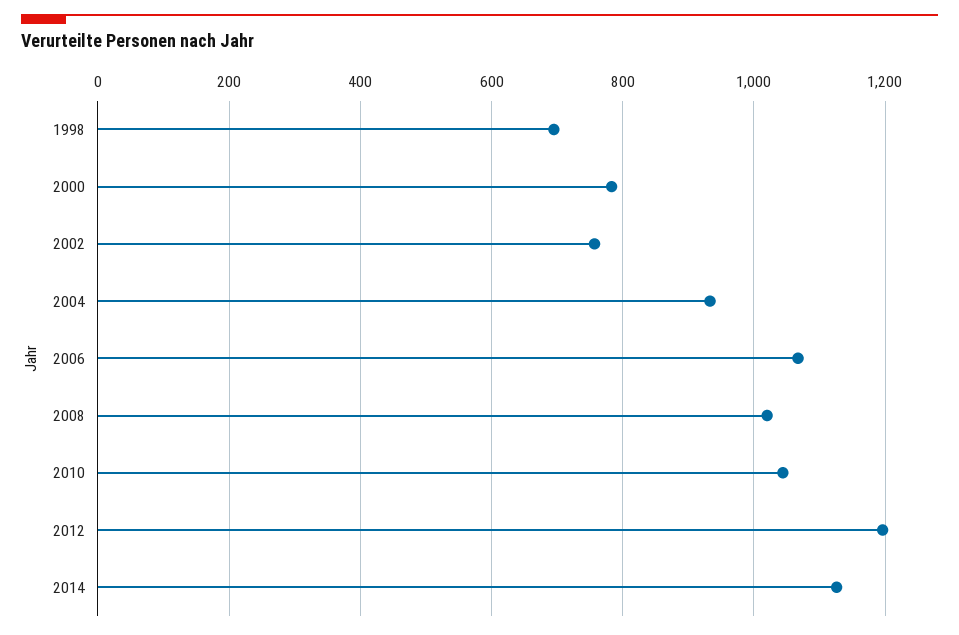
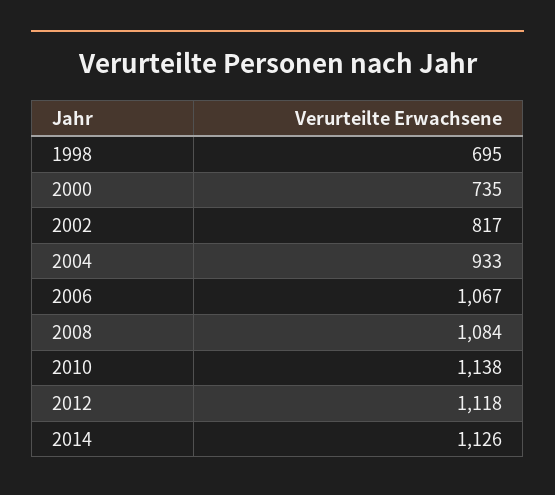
  {
    "1998": 695,
-   "2000": 780,
+   "2000": 735,
-   "2002": 760,
+   "2002": 817,
    "2004": 933,
    "2006": 1067,
-   "2008": 1020,
+   "2008": 1084,
-   "2010": 1040,
+   "2010": 1138,
-   "2012": 1200,
+   "2012": 1118,
    "2014": 1126
  }

